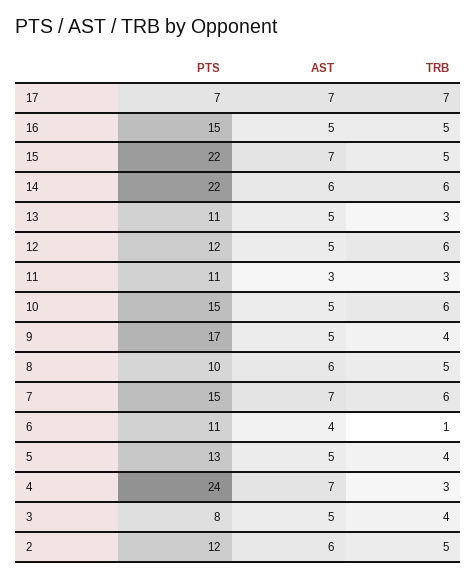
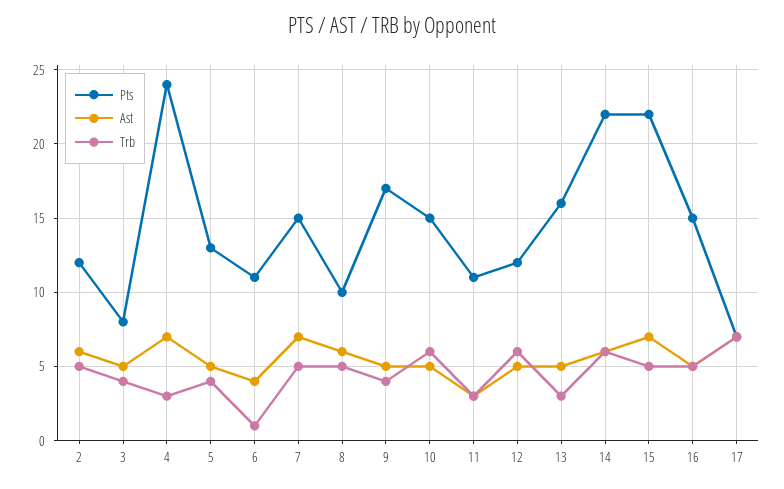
  {
    "PTS": {
      "17": 7,
      "16": 15,
      "15": 22,
      "14": 22,
-     "13": 11,
+     "13": 16,
      "12": 12,
      "11": 11,
      "10": 15,
      "9": 17,
      "8": 10,
      "7": 15,
      "6": 11,
      "5": 13,
      "4": 24,
      "3": 8,
      "2": 12
    },
    "AST": {
      "17": 7,
      "16": 5,
      "15": 7,
      "14": 6,
      "13": 5,
      "12": 5,
      "11": 3,
      "10": 5,
      "9": 5,
      "8": 6,
      "7": 7,
      "6": 4,
      "5": 5,
      "4": 7,
      "3": 5,
      "2": 6
    },
    "TRB": {
      "17": 7,
      "16": 5,
      "15": 5,
      "14": 6,
      "13": 3,
      "12": 6,
      "11": 3,
      "10": 6,
      "9": 4,
      "8": 5,
-     "7": 6,
+     "7": 5,
      "6": 1,
      "5": 4,
      "4": 3,
      "3": 4,
      "2": 5
    }
  }

